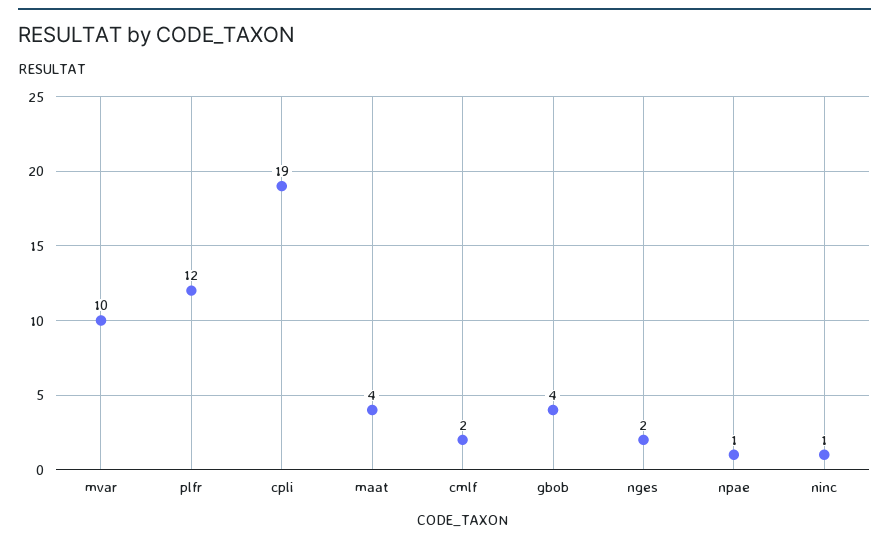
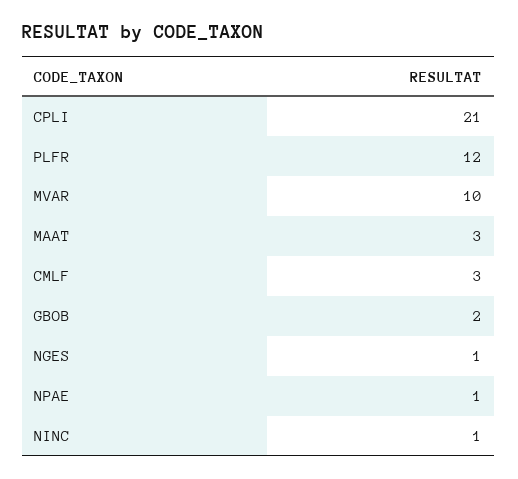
  {
    "mvar": 10,
    "plfr": 12,
-   "cpli": 19,
+   "cpli": 21,
-   "maat": 4,
+   "maat": 3,
-   "cmlf": 2,
+   "cmlf": 3,
-   "gbob": 4,
+   "gbob": 2,
-   "nges": 2,
+   "nges": 1,
    "npae": 1,
    "ninc": 1
  }

